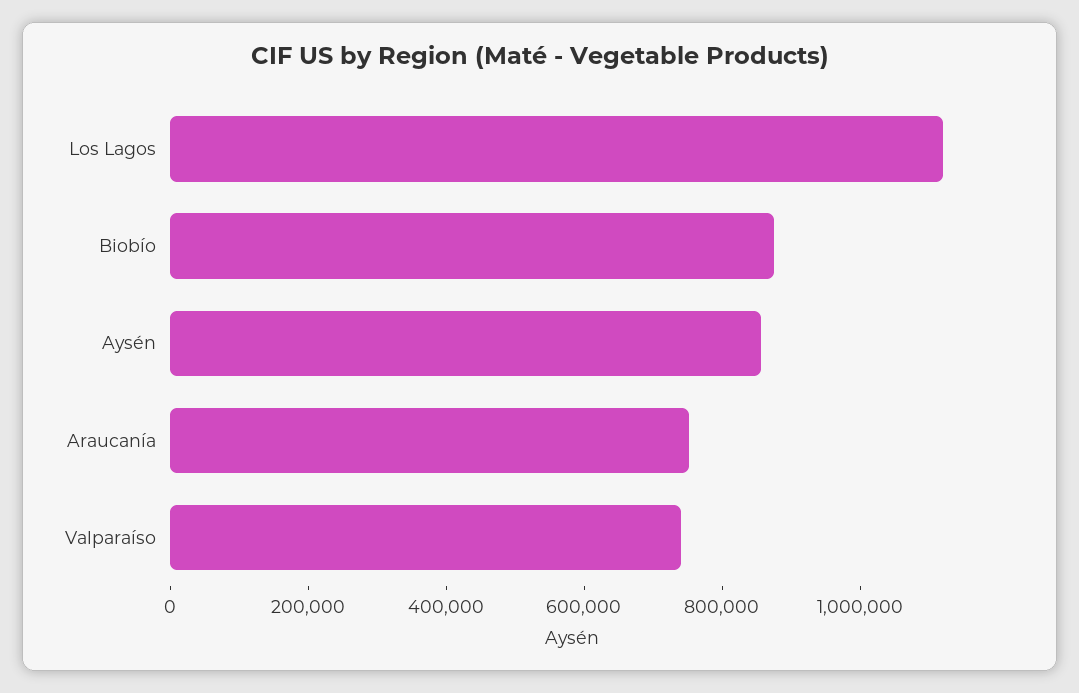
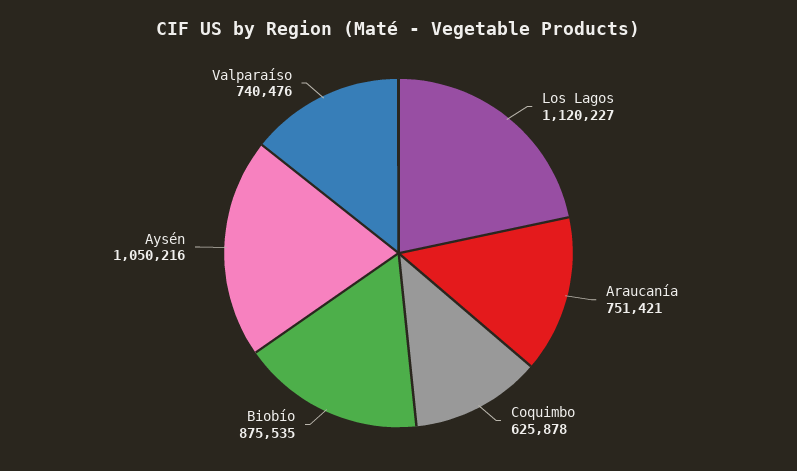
  {
    "Los Lagos": 1120227,
    "Biobío": 875535,
-   "Aysén": 850000,
+   "Aysén": 1050216,
    "Araucanía": 751421,
-   "Valparaíso": 740476
+   "Valparaíso": 740476,
+   "Coquimbo": 625878
  }

